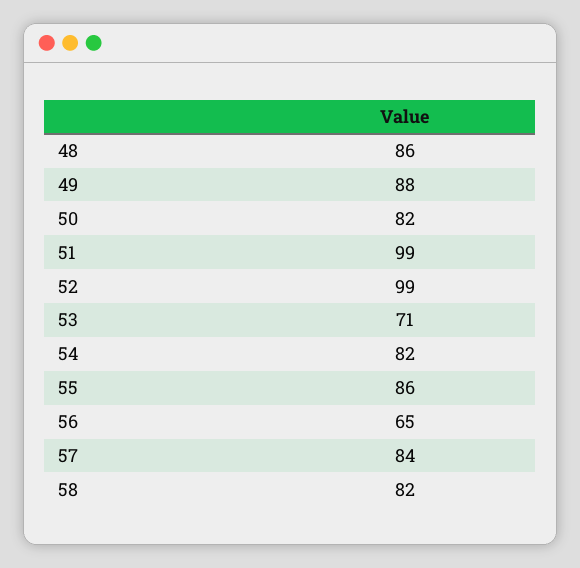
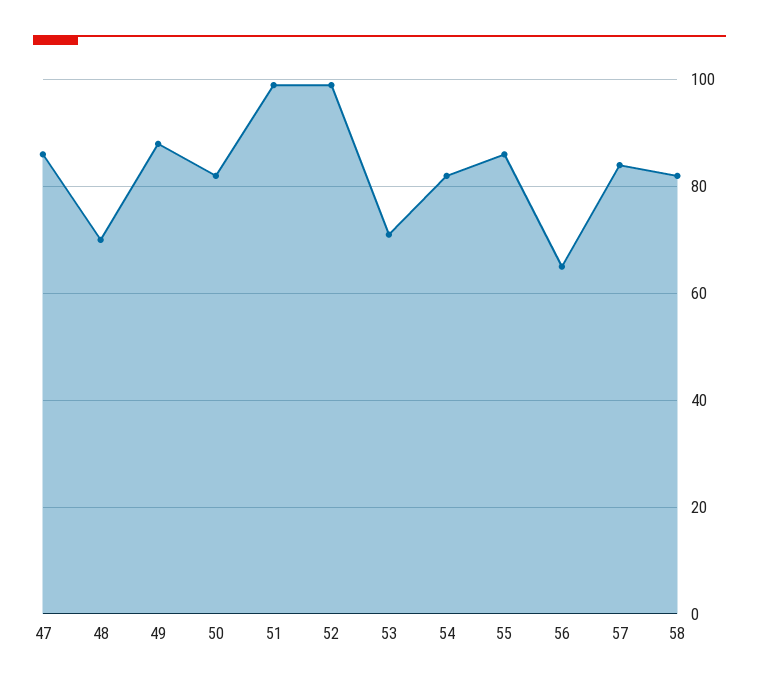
  {
-   "48": 86,
+   "48": 70,
    "49": 88,
    "50": 82,
    "51": 99,
    "52": 99,
    "53": 71,
    "54": 82,
    "55": 86,
    "56": 65,
    "57": 84,
-   "58": 82
+   "58": 82,
+   "47": 85
  }

